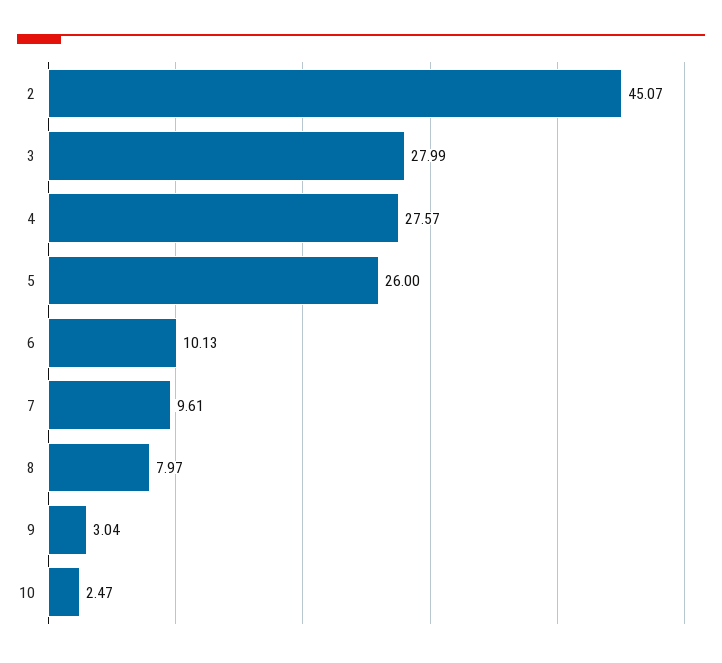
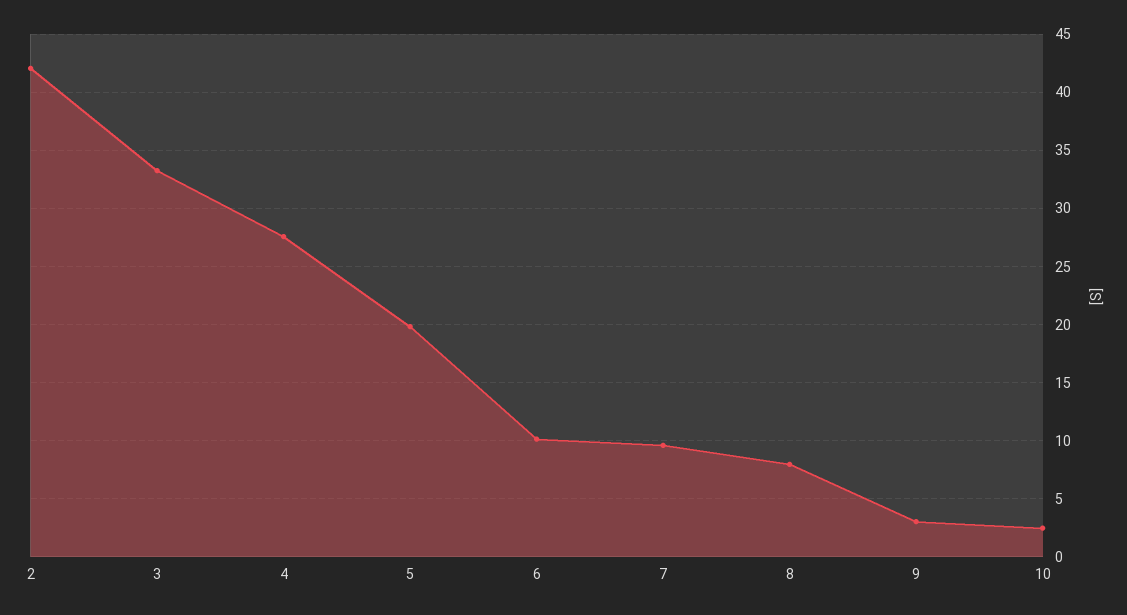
  {
-   "2": 45.07,
+   "2": 42,
-   "3": 27.99,
+   "3": 33,
    "4": 27.57,
-   "5": 26,
+   "5": 20,
    "6": 10.13,
    "7": 9.61,
    "8": 7.97,
    "9": 3.04,
    "10": 2.47
  }

